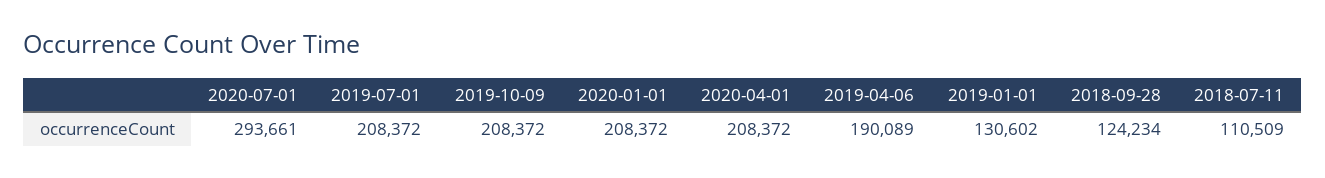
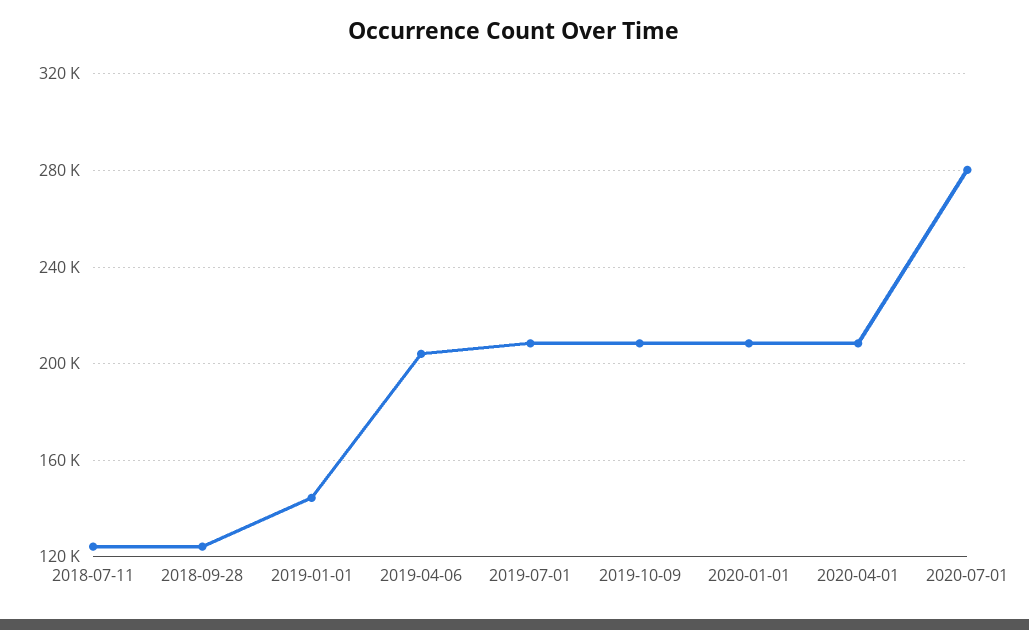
  {
-   "2020-07-01": 293661,
+   "2020-07-01": 280000,
    "2019-07-01": 208372,
    "2019-10-09": 208372,
    "2020-01-01": 208372,
    "2020-04-01": 208372,
-   "2019-04-06": 190089,
+   "2019-04-06": 205000,
-   "2019-01-01": 130602,
+   "2019-01-01": 145000,
    "2018-09-28": 124234,
-   "2018-07-11": 110509
+   "2018-07-11": 125000
  }

